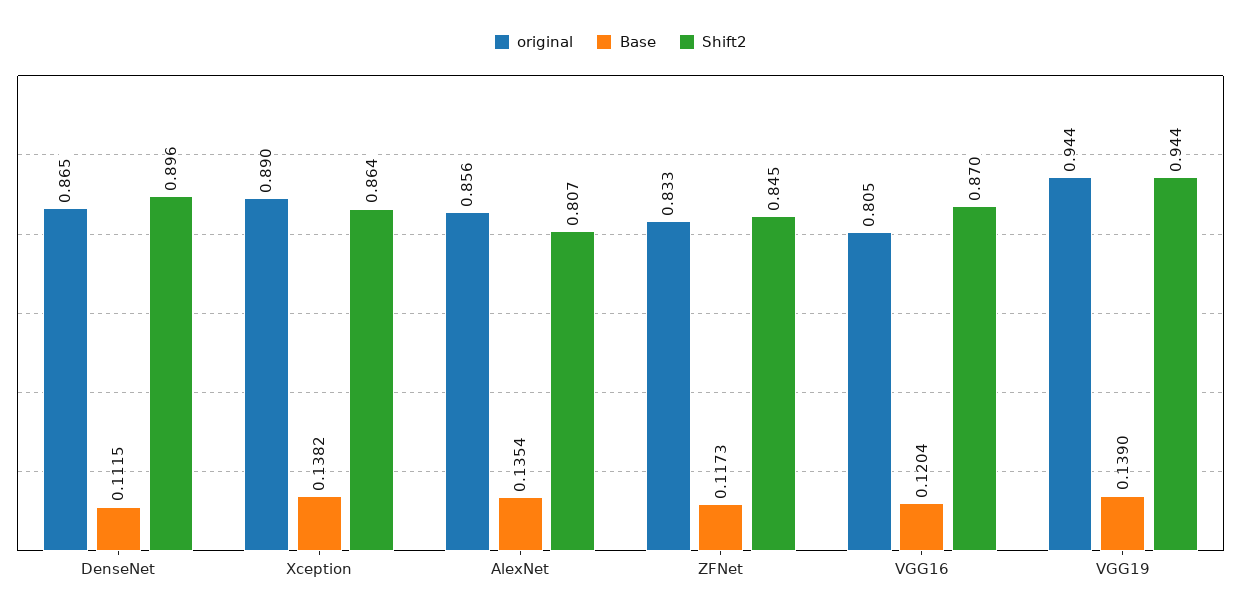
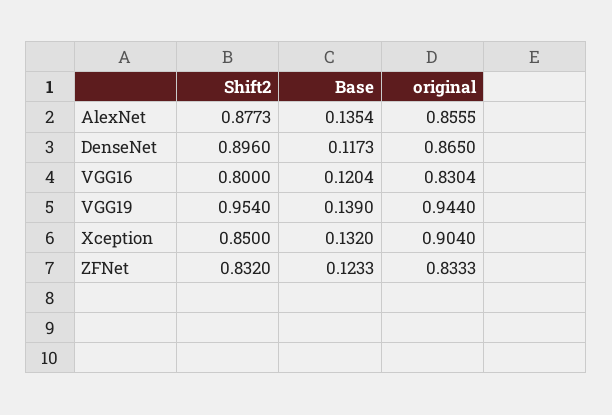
  {
    "original": {
      "DenseNet": 0.865,
-     "Xception": 0.89,
+     "Xception": 0.904,
      "AlexNet": 0.8555,
      "ZFNet": 0.8333,
-     "VGG16": 0.805,
+     "VGG16": 0.8304,
      "VGG19": 0.944
    },
    "Base": {
-     "DenseNet": 0.1115,
+     "DenseNet": 0.1173,
-     "Xception": 0.1382,
+     "Xception": 0.132,
      "AlexNet": 0.1354,
-     "ZFNet": 0.1173,
+     "ZFNet": 0.1233,
      "VGG16": 0.1204,
      "VGG19": 0.139
    },
    "Shift2": {
      "DenseNet": 0.896,
-     "Xception": 0.864,
+     "Xception": 0.85,
-     "AlexNet": 0.807,
+     "AlexNet": 0.8773,
-     "ZFNet": 0.845,
+     "ZFNet": 0.832,
-     "VGG16": 0.87,
+     "VGG16": 0.8,
-     "VGG19": 0.944
+     "VGG19": 0.954
    }
  }

